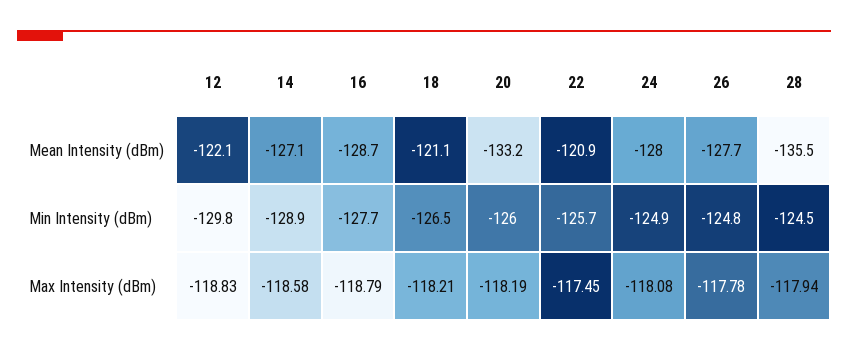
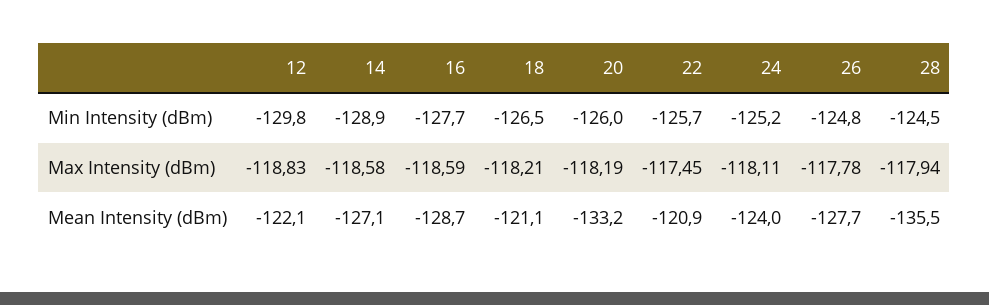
  {
    "12": {
      "Mean Intensity (dBm)": -122.1,
      "Min Intensity (dBm)": -129.8,
      "Max Intensity (dBm)": -118.83
    },
    "14": {
      "Mean Intensity (dBm)": -127.1,
      "Min Intensity (dBm)": -128.9,
      "Max Intensity (dBm)": -118.58
    },
    "16": {
      "Mean Intensity (dBm)": -128.7,
      "Min Intensity (dBm)": -127.7,
-     "Max Intensity (dBm)": -118.79
+     "Max Intensity (dBm)": -118.59
    },
    "18": {
      "Mean Intensity (dBm)": -121.1,
      "Min Intensity (dBm)": -126.5,
      "Max Intensity (dBm)": -118.21
    },
    "20": {
      "Mean Intensity (dBm)": -133.2,
      "Min Intensity (dBm)": -126,
      "Max Intensity (dBm)": -118.19
    },
    "22": {
      "Mean Intensity (dBm)": -120.9,
      "Min Intensity (dBm)": -125.7,
      "Max Intensity (dBm)": -117.45
    },
    "24": {
-     "Mean Intensity (dBm)": -128,
+     "Mean Intensity (dBm)": -124,
-     "Min Intensity (dBm)": -124.9,
+     "Min Intensity (dBm)": -125.2,
-     "Max Intensity (dBm)": -118.08
+     "Max Intensity (dBm)": -118.11
    },
    "26": {
      "Mean Intensity (dBm)": -127.7,
      "Min Intensity (dBm)": -124.8,
      "Max Intensity (dBm)": -117.78
    },
    "28": {
      "Mean Intensity (dBm)": -135.5,
      "Min Intensity (dBm)": -124.5,
      "Max Intensity (dBm)": -117.94
    }
  }

